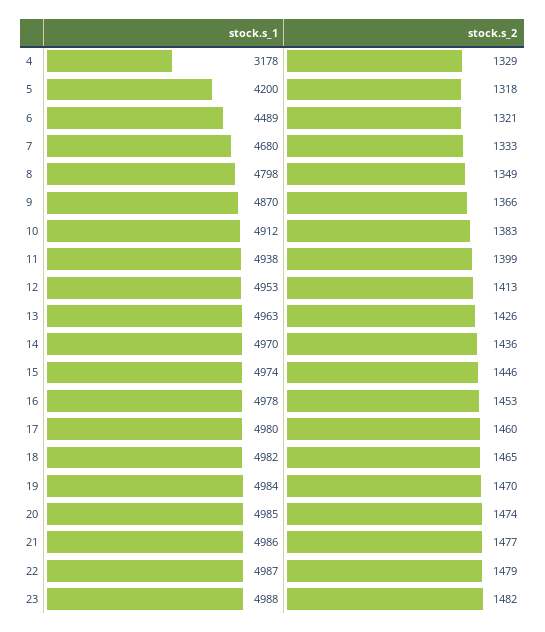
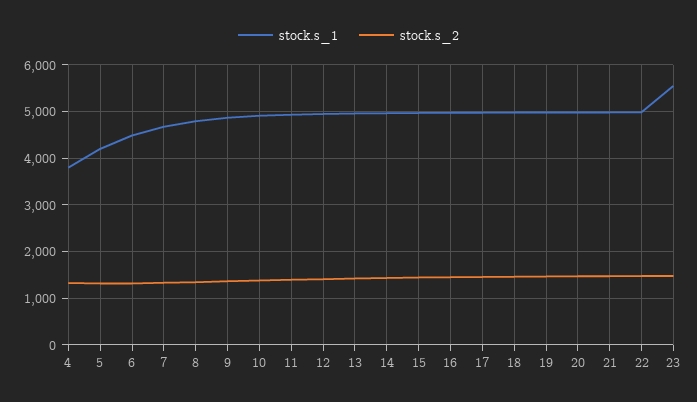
  {
    "stock.s_1": {
-     "4": 3178,
+     "4": 3800,
      "5": 4200,
      "6": 4489,
      "7": 4680,
      "8": 4798,
      "9": 4870,
      "10": 4912,
      "11": 4938,
      "12": 4953,
      "13": 4963,
      "14": 4970,
      "15": 4974,
      "16": 4978,
      "17": 4980,
      "18": 4982,
      "19": 4984,
      "20": 4985,
      "21": 4986,
      "22": 4987,
-     "23": 4988
+     "23": 5600
    },
    "stock.s_2": {
      "4": 1329,
      "5": 1318,
      "6": 1321,
      "7": 1333,
      "8": 1349,
      "9": 1366,
      "10": 1383,
      "11": 1399,
      "12": 1413,
      "13": 1426,
      "14": 1436,
      "15": 1446,
      "16": 1453,
      "17": 1460,
      "18": 1465,
      "19": 1470,
      "20": 1474,
      "21": 1477,
      "22": 1479,
      "23": 1482
    }
  }

